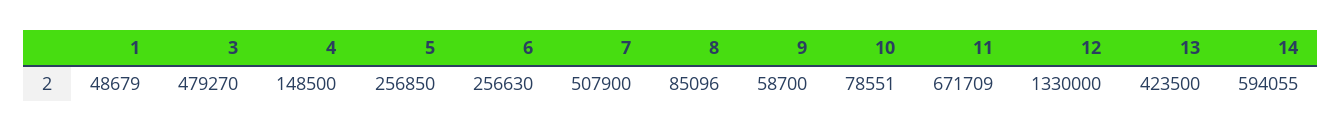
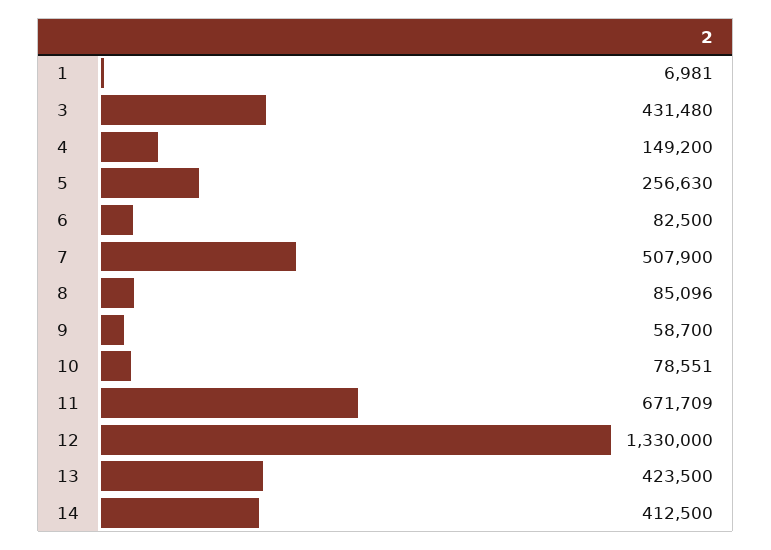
  {
-   "1": 48679,
+   "1": 6981,
-   "3": 479270,
+   "3": 431480,
-   "4": 148500,
+   "4": 149200,
-   "5": 256850,
+   "5": 256630,
-   "6": 256630,
+   "6": 82500,
    "7": 507900,
    "8": 85096,
    "9": 58700,
    "10": 78551,
    "11": 671709,
    "12": 1330000,
    "13": 423500,
-   "14": 594055
+   "14": 412500
  }

